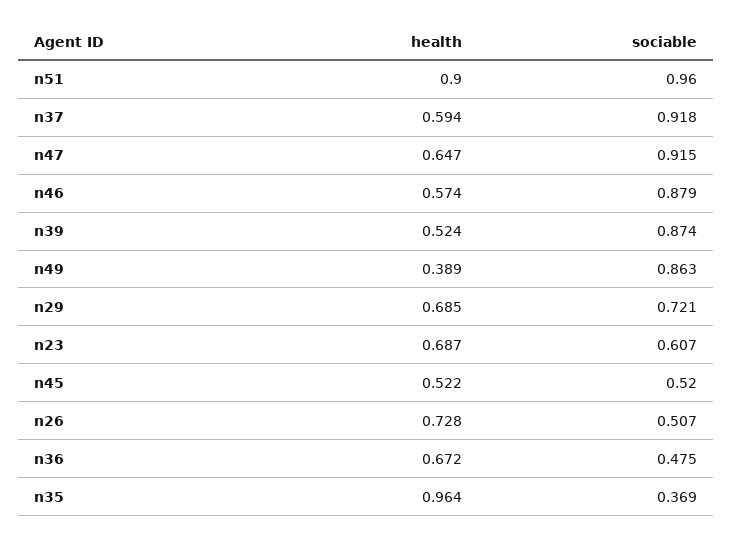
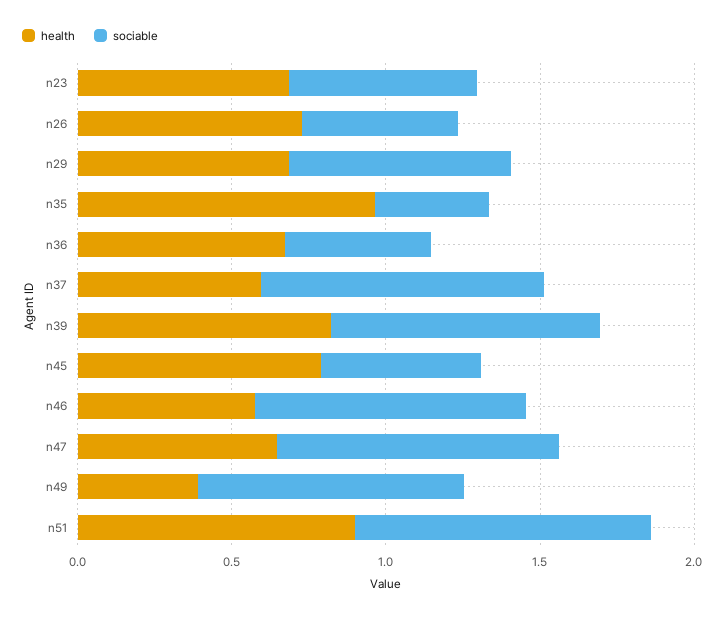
  {
    "health": {
      "n51": 0.9,
      "n37": 0.594,
      "n47": 0.647,
      "n46": 0.574,
-     "n39": 0.524,
+     "n39": 0.8,
      "n49": 0.389,
      "n29": 0.685,
      "n23": 0.687,
-     "n45": 0.522,
+     "n45": 0.8,
      "n26": 0.728,
      "n36": 0.672,
      "n35": 0.964
    },
    "sociable": {
      "n51": 0.96,
      "n37": 0.918,
      "n47": 0.915,
      "n46": 0.879,
      "n39": 0.874,
      "n49": 0.863,
      "n29": 0.721,
      "n23": 0.607,
      "n45": 0.52,
      "n26": 0.507,
      "n36": 0.475,
      "n35": 0.369
    }
  }

